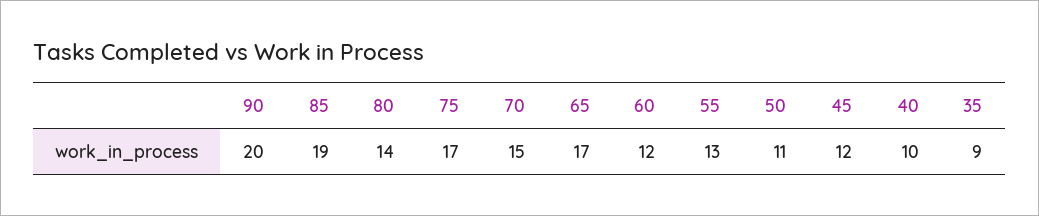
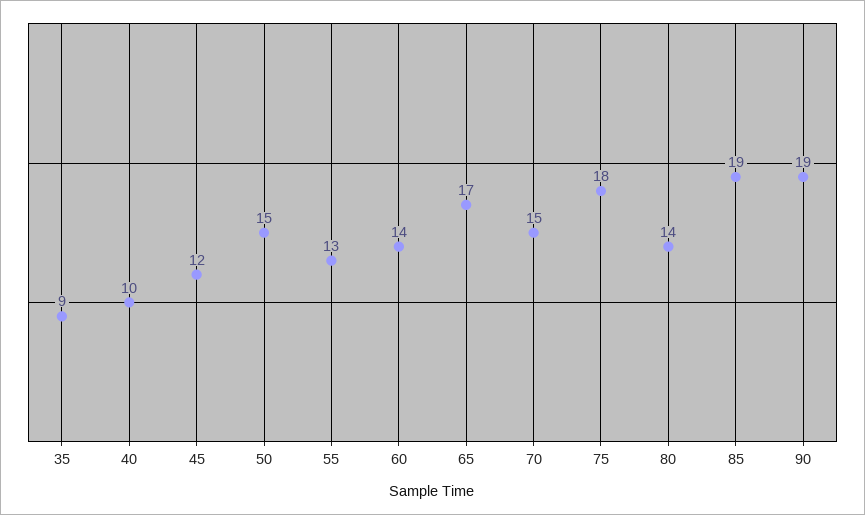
  {
-   "90": 20,
+   "90": 19,
    "85": 19,
    "80": 14,
-   "75": 17,
+   "75": 18,
    "70": 15,
    "65": 17,
-   "60": 12,
+   "60": 14,
    "55": 13,
-   "50": 11,
+   "50": 15,
    "45": 12,
    "40": 10,
    "35": 9
  }

